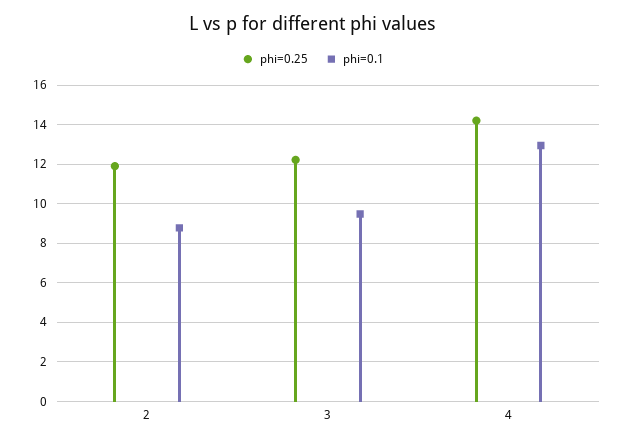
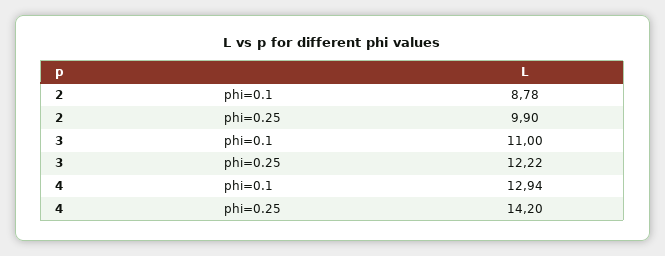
  {
    "phi=0.25": {
-     "2": 12,
+     "2": 9.9,
      "3": 12.22,
      "4": 14.2
    },
    "phi=0.1": {
      "2": 8.78,
-     "3": 9.5,
+     "3": 11,
      "4": 12.94
    }
  }

